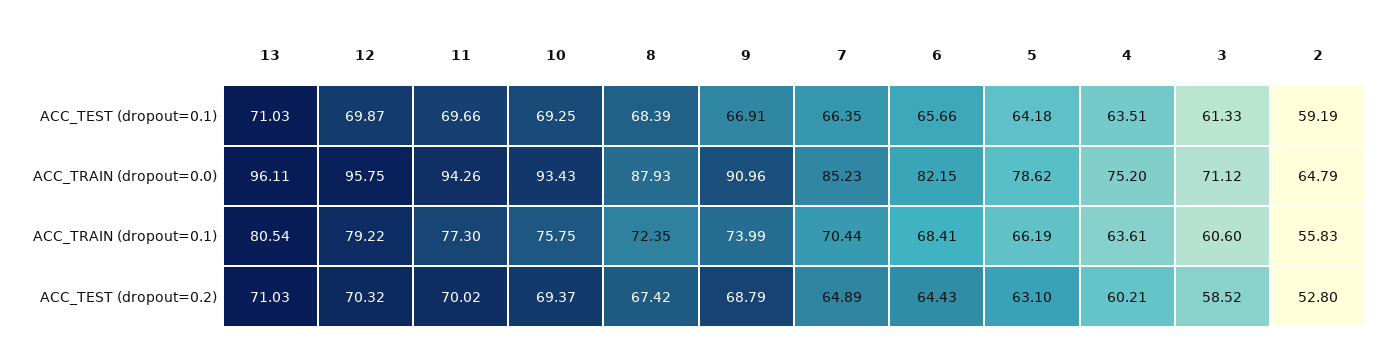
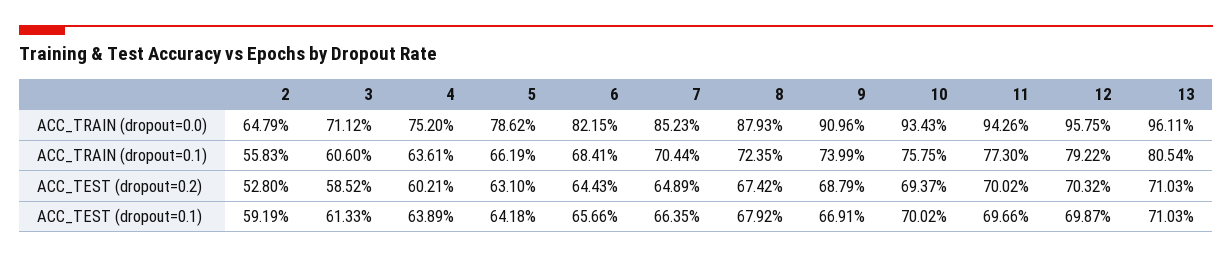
  {
    "13": {
      "ACC_TEST (dropout=0.1)": 71.03,
      "ACC_TRAIN (dropout=0.0)": 96.11,
      "ACC_TRAIN (dropout=0.1)": 80.54,
      "ACC_TEST (dropout=0.2)": 71.03
    },
    "12": {
      "ACC_TEST (dropout=0.1)": 69.87,
      "ACC_TRAIN (dropout=0.0)": 95.75,
      "ACC_TRAIN (dropout=0.1)": 79.22,
      "ACC_TEST (dropout=0.2)": 70.32
    },
    "11": {
      "ACC_TEST (dropout=0.1)": 69.66,
      "ACC_TRAIN (dropout=0.0)": 94.26,
      "ACC_TRAIN (dropout=0.1)": 77.3,
      "ACC_TEST (dropout=0.2)": 70.02
    },
    "10": {
-     "ACC_TEST (dropout=0.1)": 69.25,
+     "ACC_TEST (dropout=0.1)": 70.02,
      "ACC_TRAIN (dropout=0.0)": 93.43,
      "ACC_TRAIN (dropout=0.1)": 75.75,
      "ACC_TEST (dropout=0.2)": 69.37
    },
    "8": {
-     "ACC_TEST (dropout=0.1)": 68.39,
+     "ACC_TEST (dropout=0.1)": 67.92,
      "ACC_TRAIN (dropout=0.0)": 87.93,
      "ACC_TRAIN (dropout=0.1)": 72.35,
      "ACC_TEST (dropout=0.2)": 67.42
    },
    "9": {
      "ACC_TEST (dropout=0.1)": 66.91,
      "ACC_TRAIN (dropout=0.0)": 90.96,
      "ACC_TRAIN (dropout=0.1)": 73.99,
      "ACC_TEST (dropout=0.2)": 68.79
    },
    "7": {
      "ACC_TEST (dropout=0.1)": 66.35,
      "ACC_TRAIN (dropout=0.0)": 85.23,
      "ACC_TRAIN (dropout=0.1)": 70.44,
      "ACC_TEST (dropout=0.2)": 64.89
    },
    "6": {
      "ACC_TEST (dropout=0.1)": 65.66,
      "ACC_TRAIN (dropout=0.0)": 82.15,
      "ACC_TRAIN (dropout=0.1)": 68.41,
      "ACC_TEST (dropout=0.2)": 64.43
    },
    "5": {
      "ACC_TEST (dropout=0.1)": 64.18,
      "ACC_TRAIN (dropout=0.0)": 78.62,
      "ACC_TRAIN (dropout=0.1)": 66.19,
      "ACC_TEST (dropout=0.2)": 63.1
    },
    "4": {
-     "ACC_TEST (dropout=0.1)": 63.51,
+     "ACC_TEST (dropout=0.1)": 63.89,
      "ACC_TRAIN (dropout=0.0)": 75.2,
      "ACC_TRAIN (dropout=0.1)": 63.61,
      "ACC_TEST (dropout=0.2)": 60.21
    },
    "3": {
      "ACC_TEST (dropout=0.1)": 61.33,
      "ACC_TRAIN (dropout=0.0)": 71.12,
      "ACC_TRAIN (dropout=0.1)": 60.6,
      "ACC_TEST (dropout=0.2)": 58.52
    },
    "2": {
      "ACC_TEST (dropout=0.1)": 59.19,
      "ACC_TRAIN (dropout=0.0)": 64.79,
      "ACC_TRAIN (dropout=0.1)": 55.83,
      "ACC_TEST (dropout=0.2)": 52.8
    }
  }

